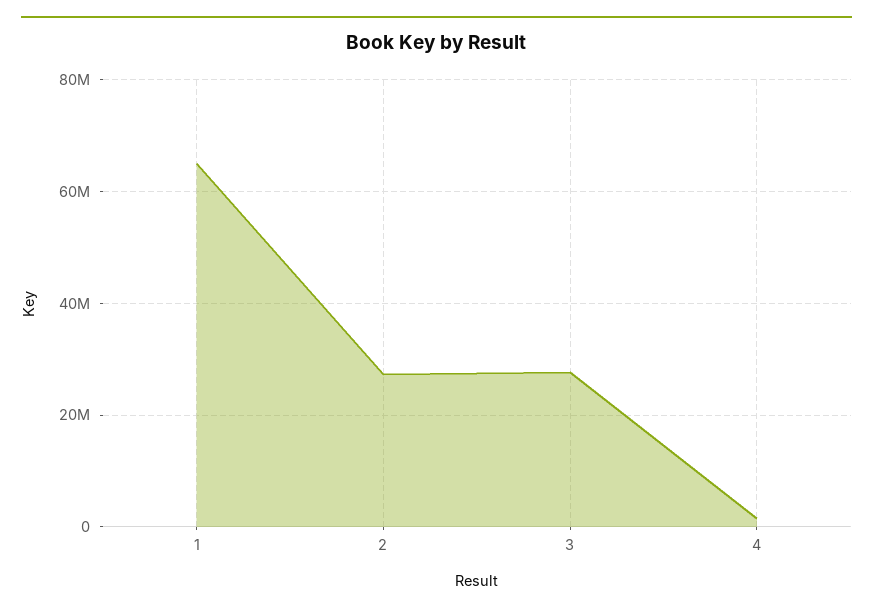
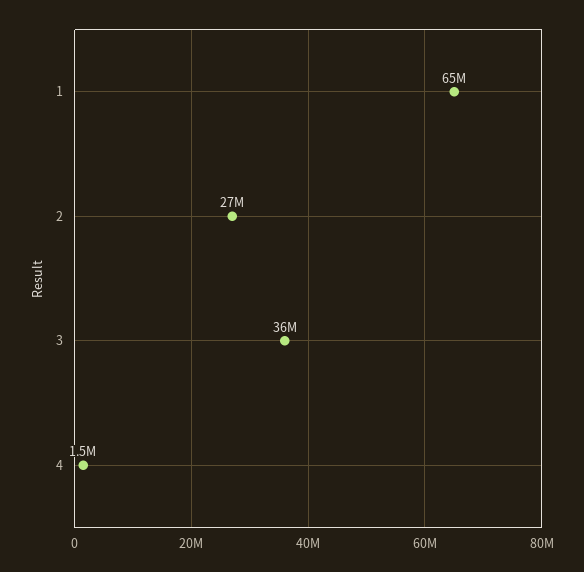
  {
    "1": 65000000,
    "2": 27000000,
-   "3": 28000000,
+   "3": 36000000,
    "4": 1500000
  }

